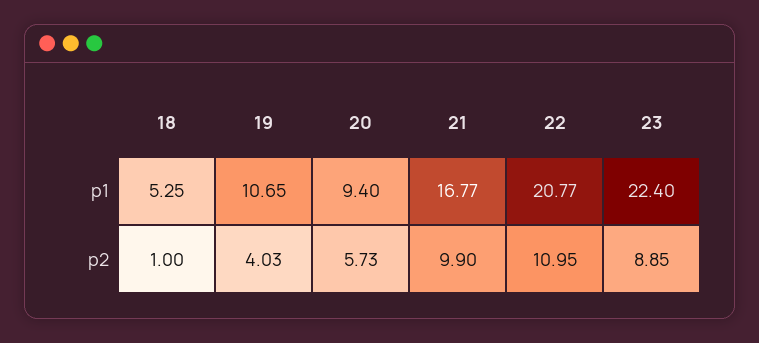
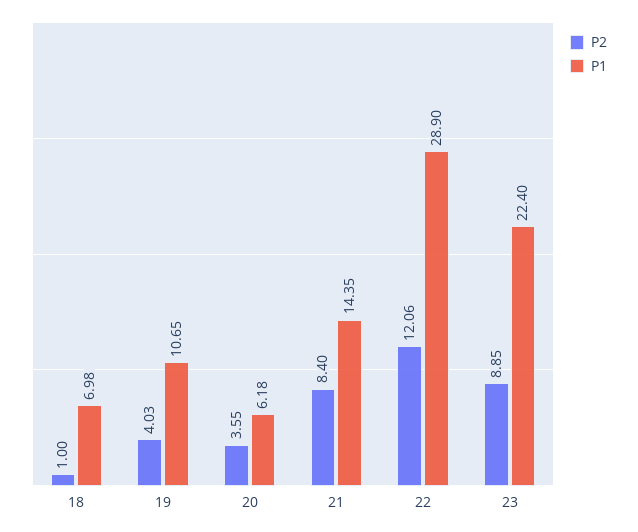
  {
    "p1": {
-     "18": 5.25,
+     "18": 6.98,
      "19": 10.65,
-     "20": 9.4,
+     "20": 6.18,
-     "21": 16.77,
+     "21": 14.35,
-     "22": 20.77,
+     "22": 28.9,
      "23": 22.4
    },
    "p2": {
      "18": 1,
      "19": 4.03,
-     "20": 5.73,
+     "20": 3.55,
-     "21": 9.9,
+     "21": 8.4,
-     "22": 10.95,
+     "22": 12.06,
      "23": 8.85
    }
  }

